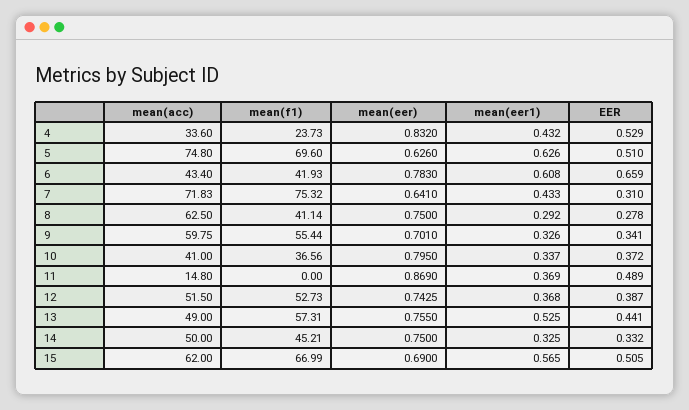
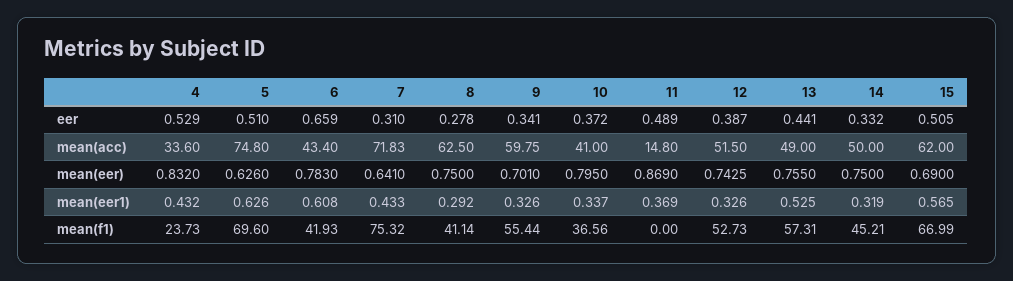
  {
    "mean(acc)": {
      "4": 33.6,
      "5": 74.8,
      "6": 43.4,
      "7": 71.83,
      "8": 62.5,
      "9": 59.75,
      "10": 41,
      "11": 14.8,
      "12": 51.5,
      "13": 49,
      "14": 50,
      "15": 62
    },
    "mean(f1)": {
      "4": 23.73,
      "5": 69.6,
      "6": 41.93,
      "7": 75.32,
      "8": 41.14,
      "9": 55.44,
      "10": 36.56,
      "11": 0,
      "12": 52.73,
      "13": 57.31,
      "14": 45.21,
      "15": 66.99
    },
    "mean(eer)": {
      "4": 0.832,
      "5": 0.626,
      "6": 0.783,
      "7": 0.641,
      "8": 0.75,
      "9": 0.701,
      "10": 0.795,
      "11": 0.869,
      "12": 0.7425,
      "13": 0.755,
      "14": 0.75,
      "15": 0.69
    },
    "mean(eer1)": {
      "4": 0.432,
      "5": 0.626,
      "6": 0.608,
      "7": 0.433,
      "8": 0.292,
      "9": 0.326,
      "10": 0.337,
      "11": 0.369,
-     "12": 0.368,
+     "12": 0.326,
      "13": 0.525,
-     "14": 0.325,
+     "14": 0.319,
      "15": 0.565
    },
    "EER": {
      "4": 0.529,
      "5": 0.51,
      "6": 0.659,
      "7": 0.31,
      "8": 0.278,
      "9": 0.341,
      "10": 0.372,
      "11": 0.489,
      "12": 0.387,
      "13": 0.441,
      "14": 0.332,
      "15": 0.505
    }
  }

